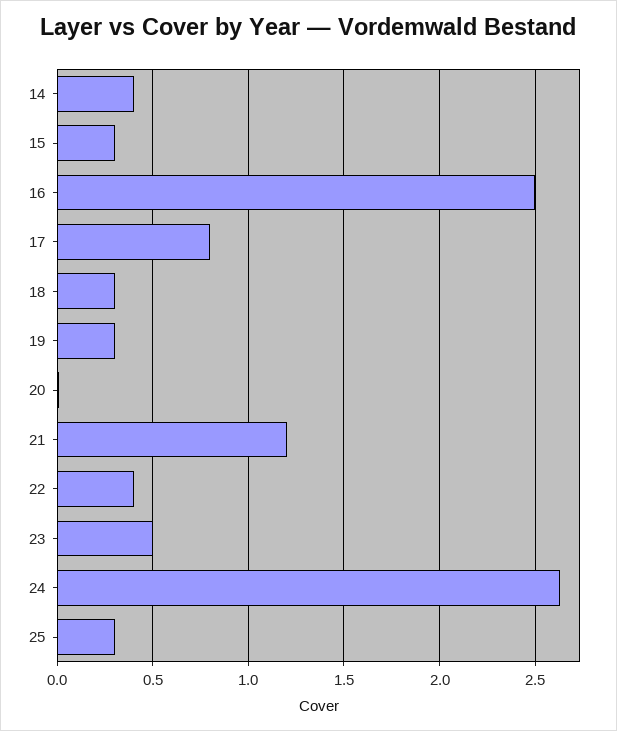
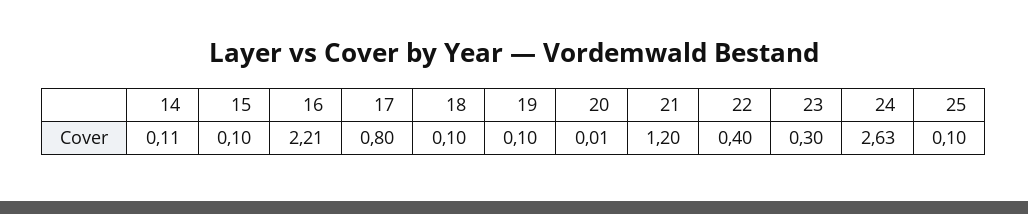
  {
-   "14": 0.4,
+   "14": 0.11,
-   "15": 0.3,
+   "15": 0.1,
-   "16": 2.5,
+   "16": 2.21,
    "17": 0.8,
-   "18": 0.3,
+   "18": 0.1,
-   "19": 0.3,
+   "19": 0.1,
    "20": 0.01,
    "21": 1.2,
    "22": 0.4,
-   "23": 0.5,
+   "23": 0.3,
    "24": 2.63,
-   "25": 0.3
+   "25": 0.1
  }

